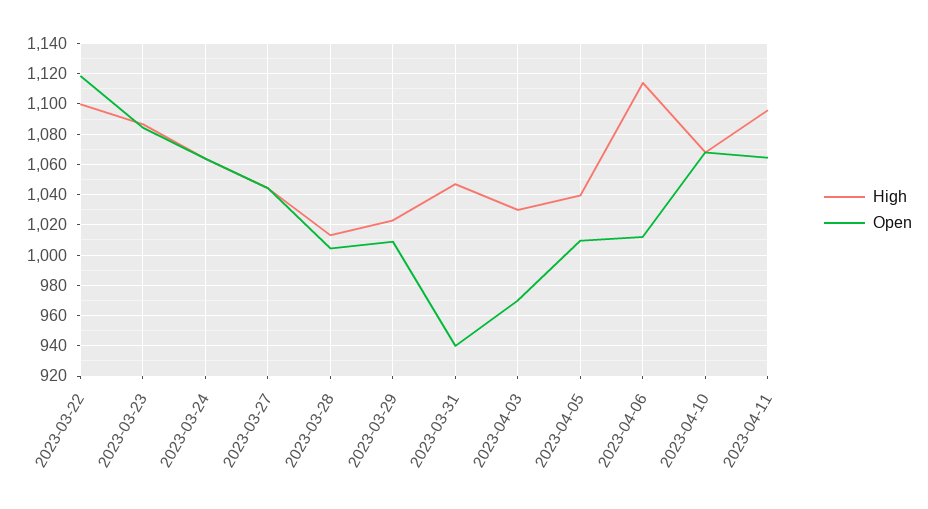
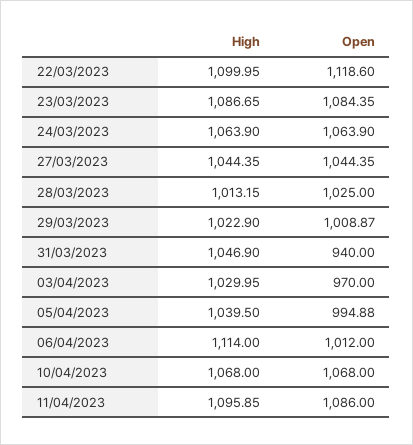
  {
    "High": {
      "2023-03-22": 1099.95,
      "2023-03-23": 1086.65,
      "2023-03-24": 1063.9,
      "2023-03-27": 1044.35,
      "2023-03-28": 1013.15,
      "2023-03-29": 1022.9,
      "2023-03-31": 1046.9,
      "2023-04-03": 1029.95,
      "2023-04-05": 1039.5,
      "2023-04-06": 1114,
      "2023-04-10": 1068,
      "2023-04-11": 1095.85
    },
    "Open": {
      "2023-03-22": 1118.6,
      "2023-03-23": 1084.35,
      "2023-03-24": 1063.9,
      "2023-03-27": 1044.35,
-     "2023-03-28": 1005,
+     "2023-03-28": 1025,
      "2023-03-29": 1008.87,
      "2023-03-31": 940,
      "2023-04-03": 970,
-     "2023-04-05": 1010,
+     "2023-04-05": 994.88,
      "2023-04-06": 1012,
      "2023-04-10": 1068,
-     "2023-04-11": 1065
+     "2023-04-11": 1086
    }
  }

